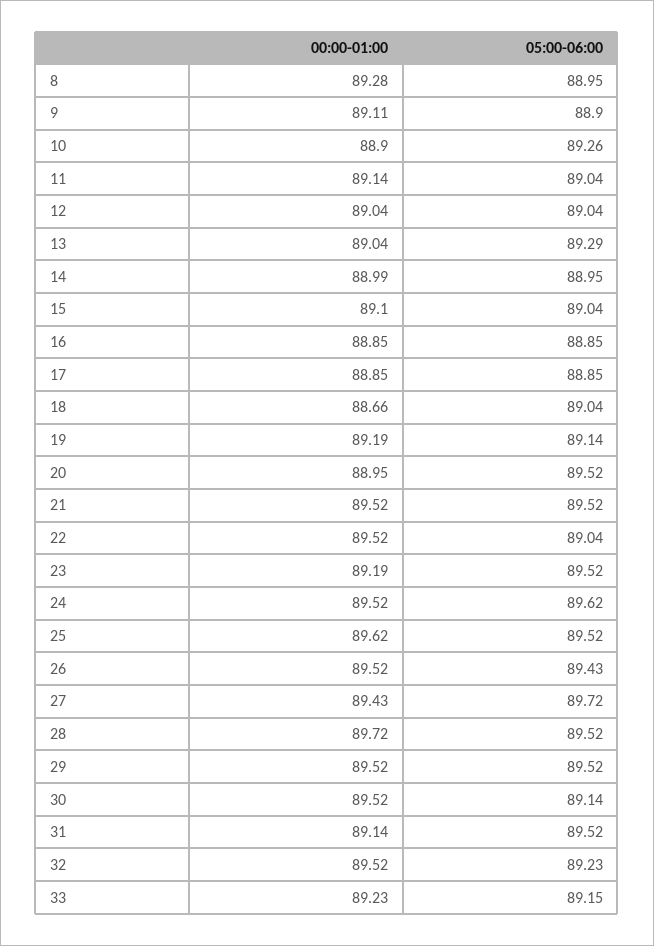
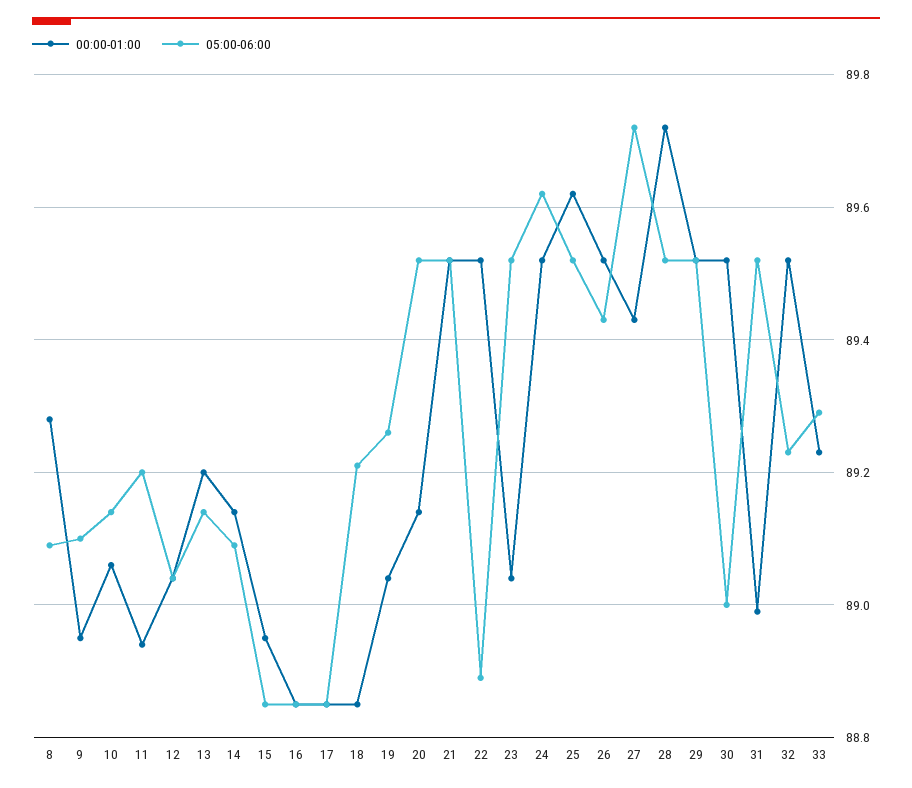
  {
    "00:00-01:00": {
      "8": 89.28,
-     "9": 89.11,
+     "9": 88.95,
-     "10": 88.9,
+     "10": 89.05,
-     "11": 89.14,
+     "11": 88.95,
      "12": 89.04,
-     "13": 89.04,
+     "13": 89.2,
-     "14": 88.99,
+     "14": 89.15,
-     "15": 89.1,
+     "15": 88.95,
      "16": 88.85,
      "17": 88.85,
-     "18": 88.66,
+     "18": 88.85,
-     "19": 89.19,
+     "19": 89.05,
-     "20": 88.95,
+     "20": 89.15,
      "21": 89.52,
      "22": 89.52,
-     "23": 89.19,
+     "23": 89.05,
      "24": 89.52,
      "25": 89.62,
      "26": 89.52,
      "27": 89.43,
      "28": 89.72,
      "29": 89.52,
      "30": 89.52,
-     "31": 89.14,
+     "31": 89,
      "32": 89.52,
      "33": 89.23
    },
    "05:00-06:00": {
-     "8": 88.95,
+     "8": 89.1,
-     "9": 88.9,
+     "9": 89.1,
-     "10": 89.26,
+     "10": 89.15,
-     "11": 89.04,
+     "11": 89.2,
      "12": 89.04,
-     "13": 89.29,
+     "13": 89.15,
-     "14": 88.95,
+     "14": 89.1,
-     "15": 89.04,
+     "15": 88.85,
      "16": 88.85,
      "17": 88.85,
-     "18": 89.04,
+     "18": 89.2,
-     "19": 89.14,
+     "19": 89.25,
      "20": 89.52,
      "21": 89.52,
-     "22": 89.04,
+     "22": 88.9,
      "23": 89.52,
      "24": 89.62,
      "25": 89.52,
      "26": 89.43,
      "27": 89.72,
      "28": 89.52,
      "29": 89.52,
-     "30": 89.14,
+     "30": 89,
      "31": 89.52,
      "32": 89.23,
-     "33": 89.15
+     "33": 89.3
    }
  }

